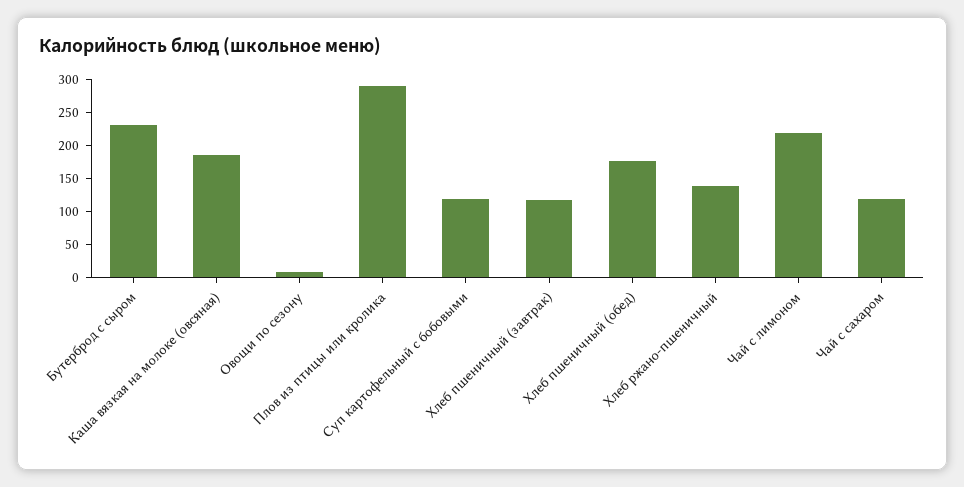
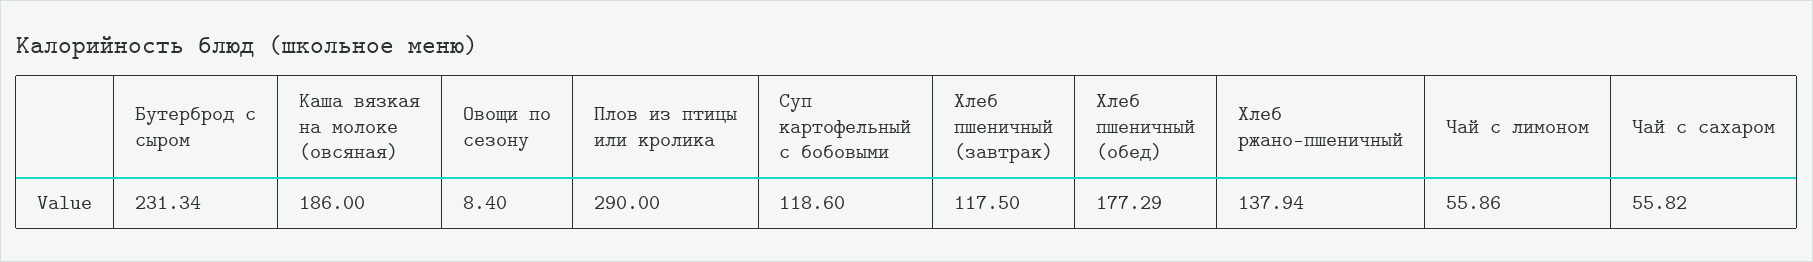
  {
    "Бутерброд с сыром": 231.34,
    "Каша вязкая на молоке (овсяная)": 186,
    "Овощи по сезону": 8.4,
    "Плов из птицы или кролика": 290,
    "Суп картофельный с бобовыми": 118.6,
    "Хлеб пшеничный (завтрак)": 117.5,
    "Хлеб пшеничный (обед)": 177.29,
    "Хлеб ржано-пшеничный": 137.94,
-   "Чай с лимоном": 225,
+   "Чай с лимоном": 55.86,
-   "Чай с сахаром": 125
+   "Чай с сахаром": 55.82
  }

